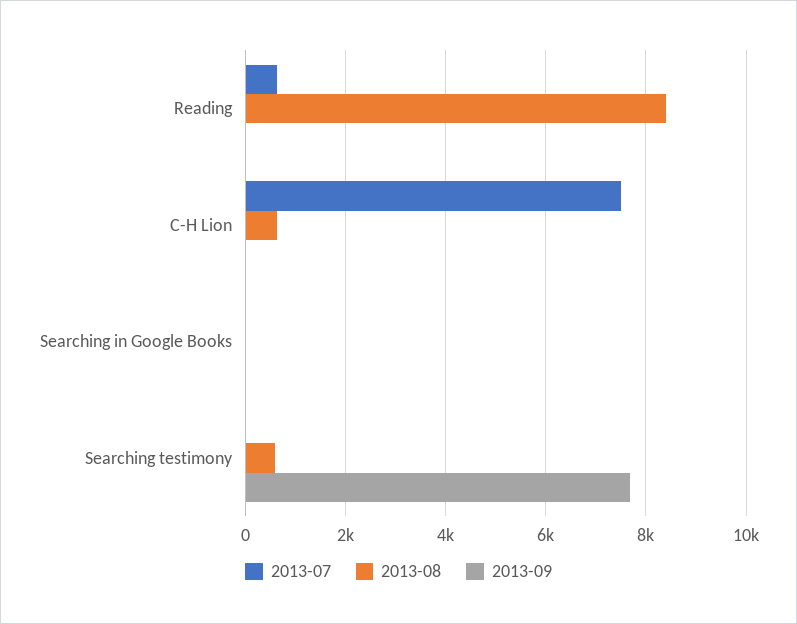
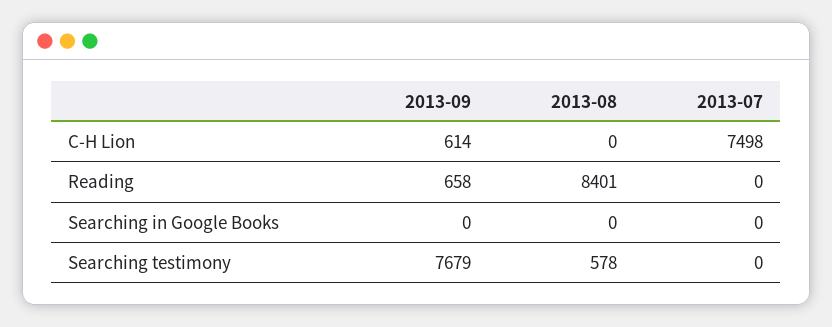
  {
    "2013-07": {
-     "Reading": 600,
+     "Reading": 0,
      "C-H Lion": 7498,
      "Searching in Google Books": 0,
      "Searching testimony": 0
    },
    "2013-08": {
      "Reading": 8401,
-     "C-H Lion": 600,
+     "C-H Lion": 0,
      "Searching in Google Books": 0,
      "Searching testimony": 578
    },
    "2013-09": {
-     "Reading": 0,
+     "Reading": 658,
-     "C-H Lion": 0,
+     "C-H Lion": 614,
      "Searching in Google Books": 0,
      "Searching testimony": 7679
    }
  }

